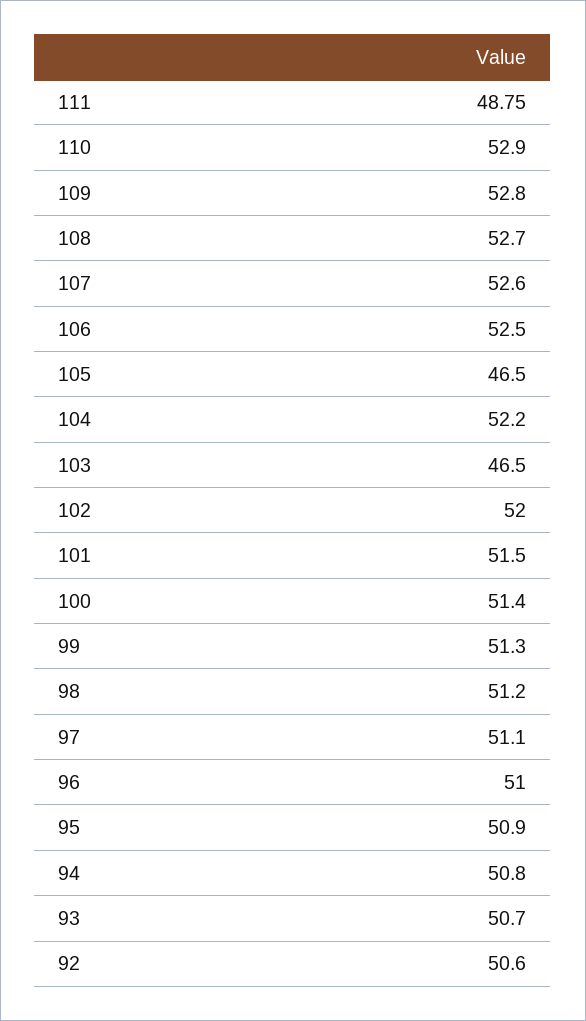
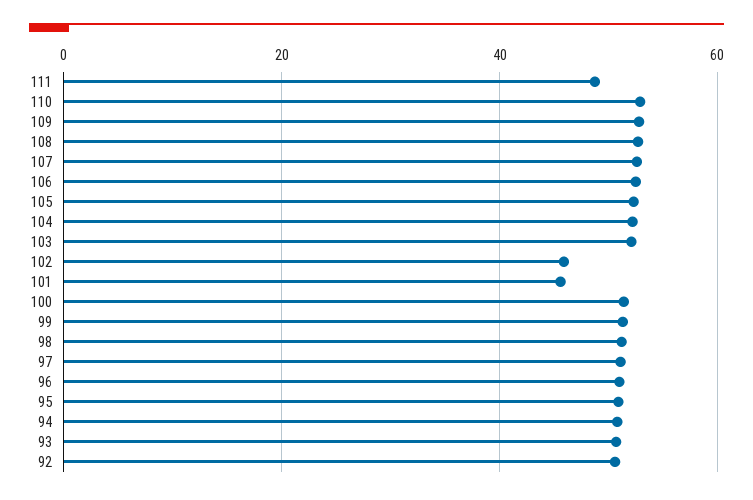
  {
    "111": 48.75,
    "110": 52.9,
    "109": 52.8,
    "108": 52.7,
    "107": 52.6,
    "106": 52.5,
-   "105": 46.5,
+   "105": 52,
    "104": 52.2,
-   "103": 46.5,
+   "103": 52,
-   "102": 52,
+   "102": 46,
-   "101": 51.5,
+   "101": 46,
    "100": 51.4,
    "99": 51.3,
    "98": 51.2,
    "97": 51.1,
    "96": 51,
    "95": 50.9,
    "94": 50.8,
    "93": 50.7,
    "92": 50.6
  }

